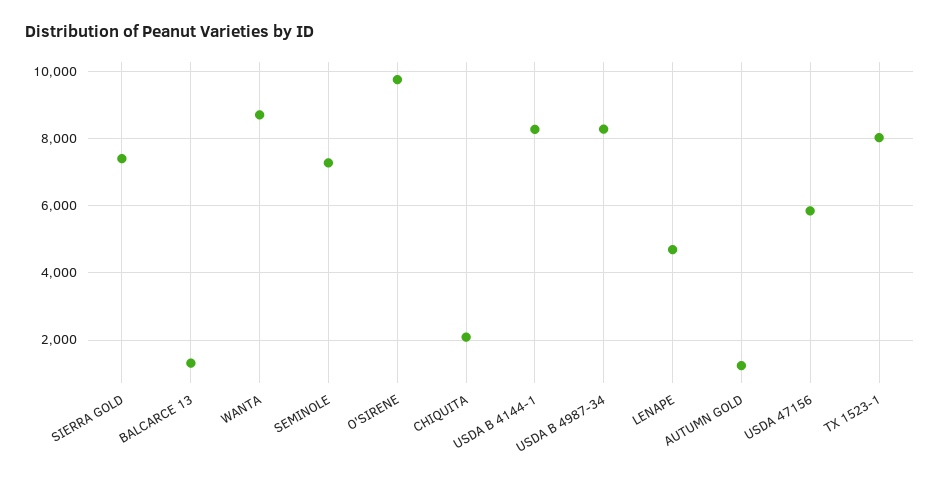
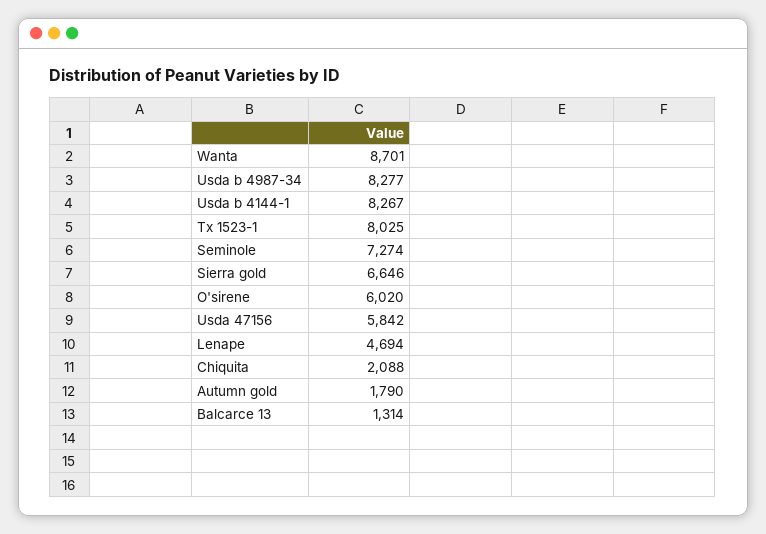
  {
-   "SIERRA GOLD": 7400,
+   "SIERRA GOLD": 6646,
    "BALCARCE 13": 1314,
    "WANTA": 8701,
    "SEMINOLE": 7274,
-   "O'SIRENE": 9800,
+   "O'SIRENE": 6020,
    "CHIQUITA": 2088,
    "USDA B 4144-1": 8267,
    "USDA B 4987-34": 8277,
    "LENAPE": 4694,
-   "AUTUMN GOLD": 1200,
+   "AUTUMN GOLD": 1790,
    "USDA 47156": 5842,
    "TX 1523-1": 8025
  }

